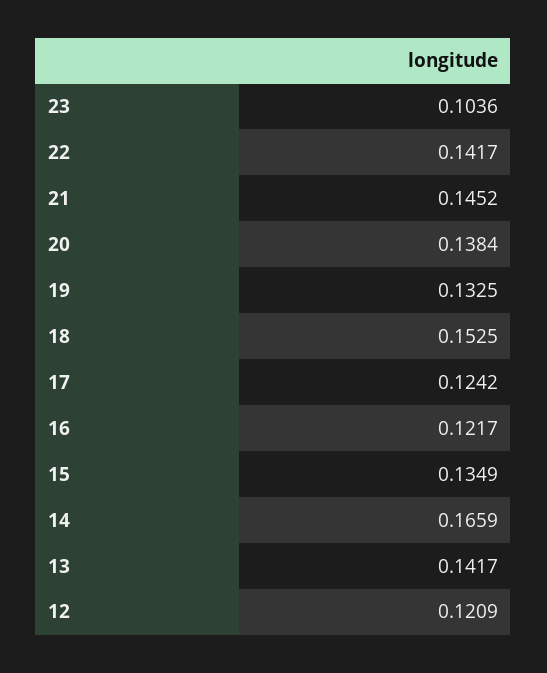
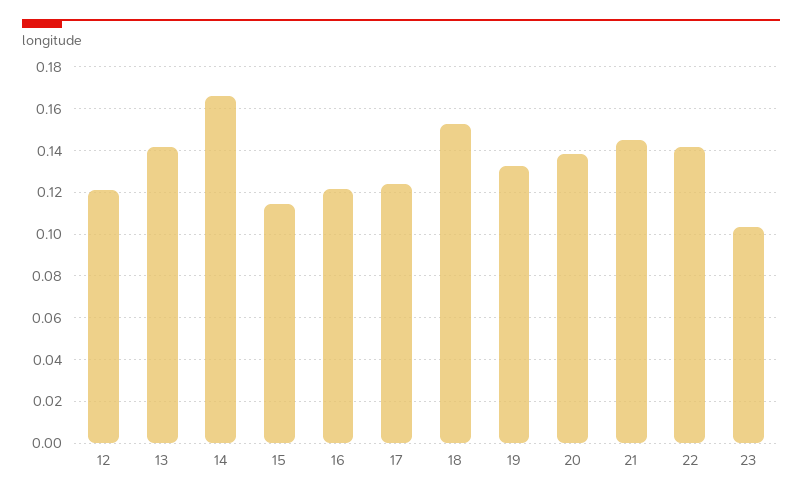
  {
    "23": 0.1036,
    "22": 0.1417,
    "21": 0.1452,
    "20": 0.1384,
    "19": 0.1325,
    "18": 0.1525,
    "17": 0.1242,
    "16": 0.1217,
-   "15": 0.1349,
+   "15": 0.115,
    "14": 0.1659,
    "13": 0.1417,
    "12": 0.1209
  }

